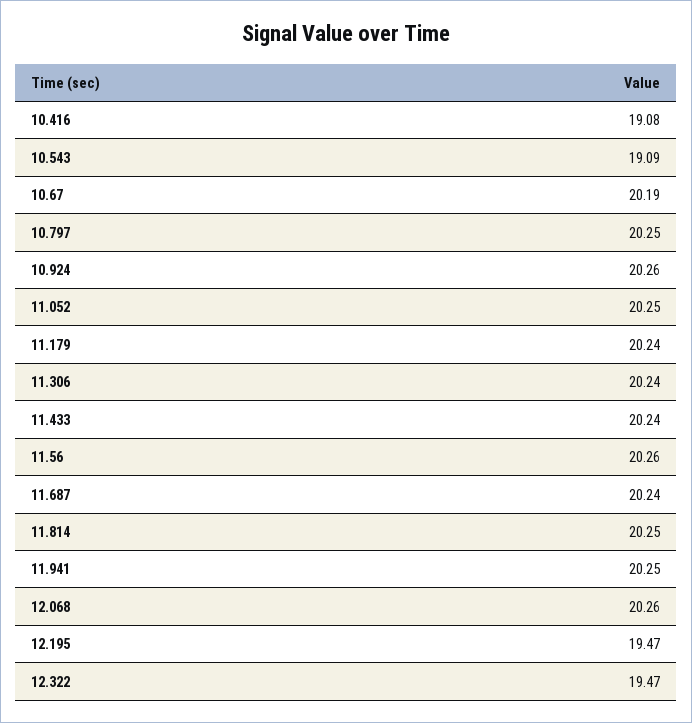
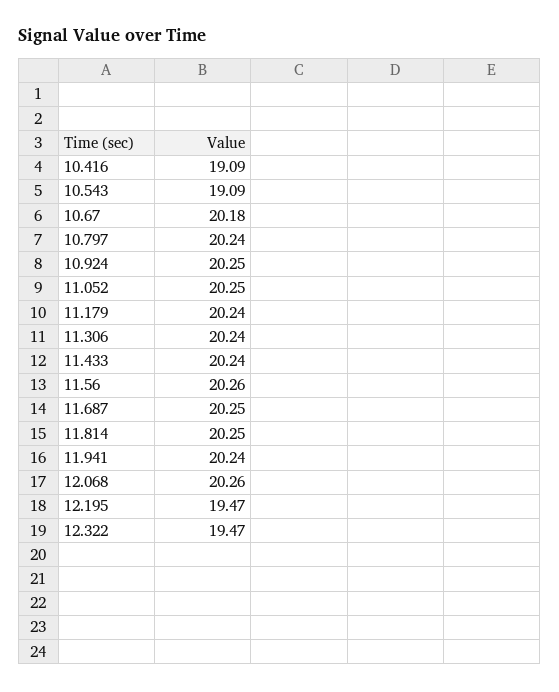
  {
-   "10.416": 19.08,
+   "10.416": 19.09,
    "10.543": 19.09,
-   "10.67": 20.19,
+   "10.67": 20.18,
-   "10.797": 20.25,
+   "10.797": 20.24,
-   "10.924": 20.26,
+   "10.924": 20.25,
    "11.052": 20.25,
    "11.179": 20.24,
    "11.306": 20.24,
    "11.433": 20.24,
    "11.56": 20.26,
-   "11.687": 20.24,
+   "11.687": 20.25,
    "11.814": 20.25,
-   "11.941": 20.25,
+   "11.941": 20.24,
    "12.068": 20.26,
    "12.195": 19.47,
    "12.322": 19.47
  }

